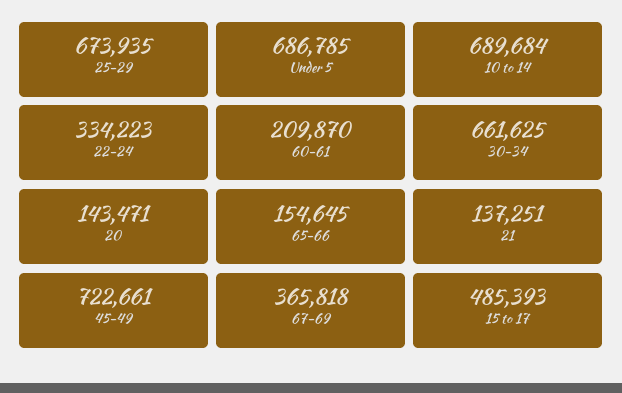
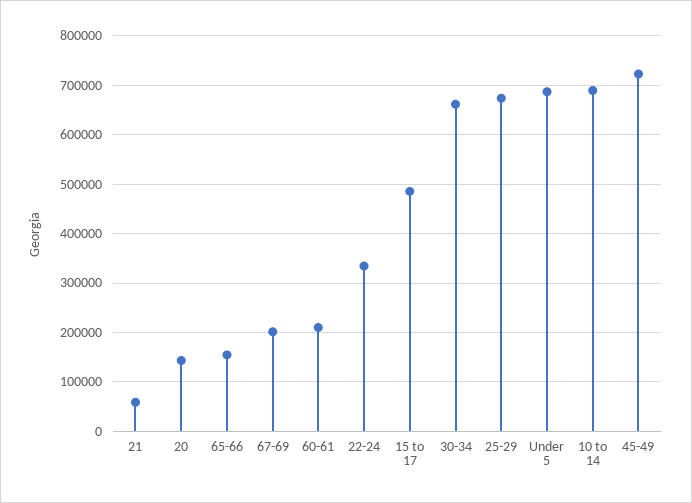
  {
    "25-29": 673935,
    "Under 5": 686785,
    "10 to 14": 689684,
    "22-24": 334223,
    "60-61": 209870,
    "30-34": 661625,
    "20": 143471,
    "65-66": 154645,
-   "21": 137251,
+   "21": 60000,
    "45-49": 722661,
-   "67-69": 365818,
+   "67-69": 200000,
    "15 to 17": 485393
  }

